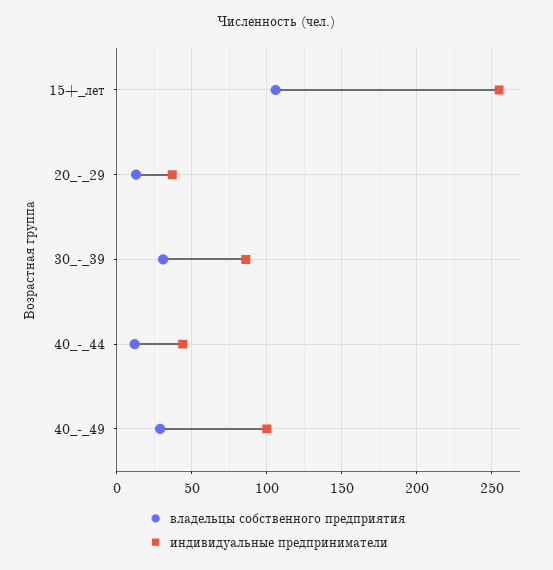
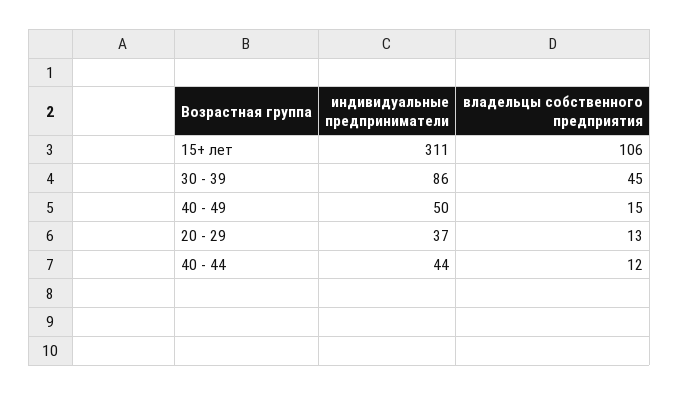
  {
    "владельцы собственного предприятия": {
      "15+_лет": 106,
      "20_-_29": 13,
-     "30_-_39": 30,
+     "30_-_39": 45,
      "40_-_44": 12,
-     "40_-_49": 30
+     "40_-_49": 15
    },
    "индивидуальные предприниматели": {
-     "15+_лет": 255,
+     "15+_лет": 311,
      "20_-_29": 37,
      "30_-_39": 86,
      "40_-_44": 44,
-     "40_-_49": 100
+     "40_-_49": 50
    }
  }

